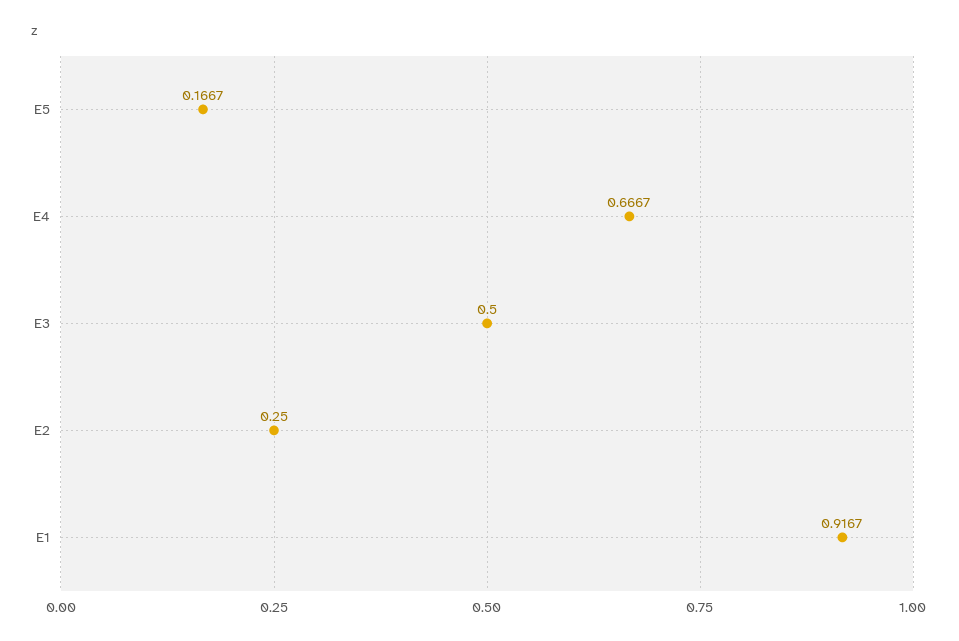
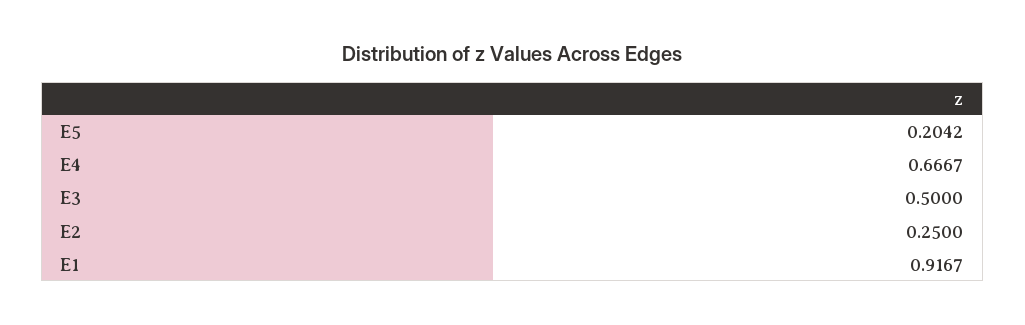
  {
-   "E5": 0.1667,
+   "E5": 0.2042,
    "E4": 0.6667,
    "E3": 0.5,
    "E2": 0.25,
    "E1": 0.9167
  }

